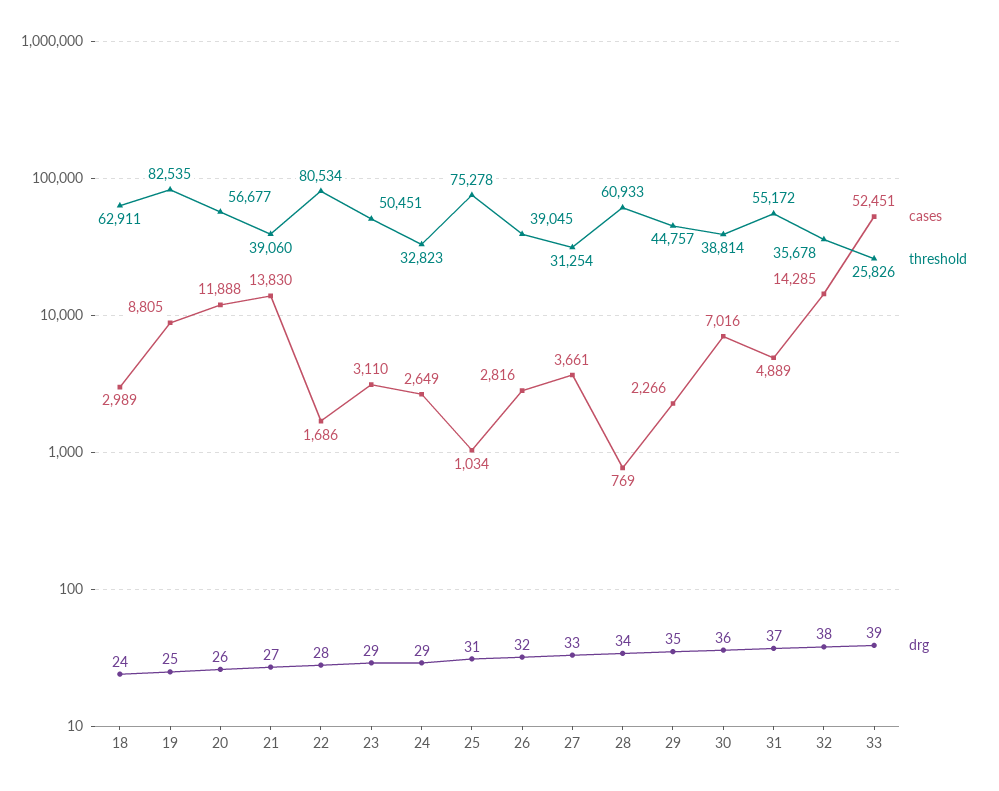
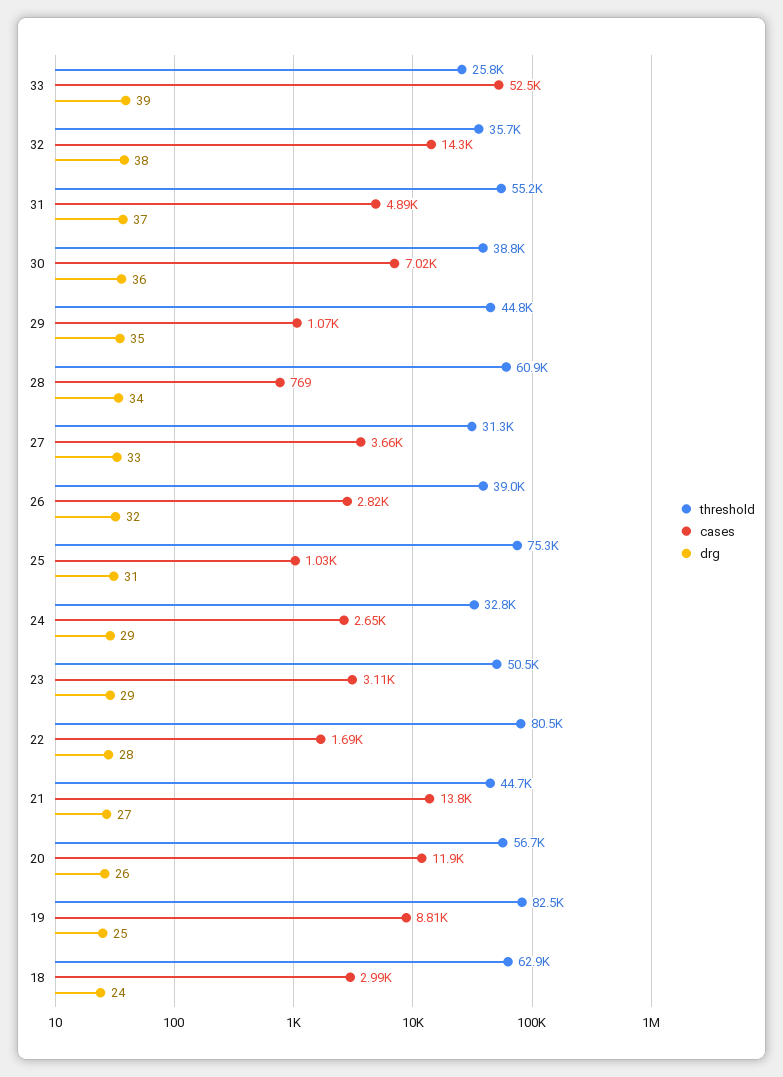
  {
    "cases": {
      "18": 2989,
      "19": 8805,
      "20": 11888,
      "21": 13830,
      "22": 1686,
      "23": 3110,
      "24": 2649,
      "25": 1034,
      "26": 2816,
      "27": 3661,
      "28": 769,
-     "29": 2266,
+     "29": 1070,
      "30": 7016,
      "31": 4889,
      "32": 14285,
      "33": 52451
    },
    "threshold": {
      "18": 62911,
      "19": 82535,
      "20": 56677,
-     "21": 39060,
+     "21": 44700,
      "22": 80534,
      "23": 50451,
      "24": 32823,
      "25": 75278,
      "26": 39045,
      "27": 31254,
      "28": 60933,
      "29": 44757,
      "30": 38814,
      "31": 55172,
      "32": 35678,
      "33": 25826
    },
    "drg": {
      "18": 24,
      "19": 25,
      "20": 26,
      "21": 27,
      "22": 28,
      "23": 29,
      "24": 29,
      "25": 31,
      "26": 32,
      "27": 33,
      "28": 34,
      "29": 35,
      "30": 36,
      "31": 37,
      "32": 38,
      "33": 39
    }
  }

